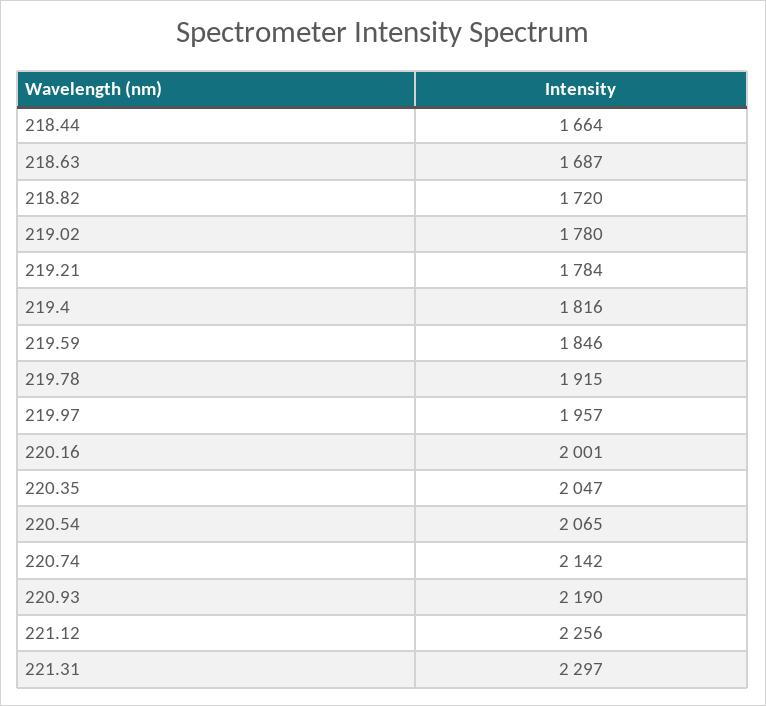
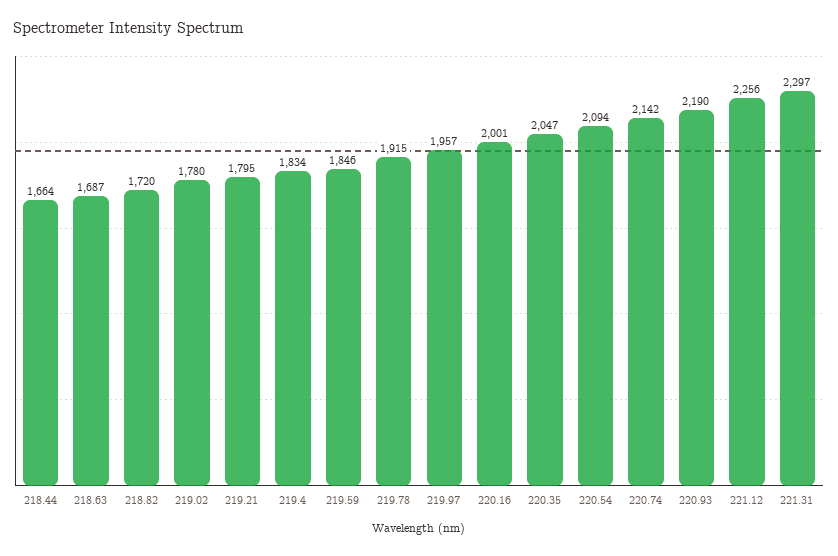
  {
    "218.44": 1664,
    "218.63": 1687,
    "218.82": 1720,
    "219.02": 1780,
-   "219.21": 1784,
+   "219.21": 1795,
-   "219.4": 1816,
+   "219.4": 1834,
    "219.59": 1846,
    "219.78": 1915,
    "219.97": 1957,
    "220.16": 2001,
    "220.35": 2047,
-   "220.54": 2065,
+   "220.54": 2094,
    "220.74": 2142,
    "220.93": 2190,
    "221.12": 2256,
    "221.31": 2297
  }

